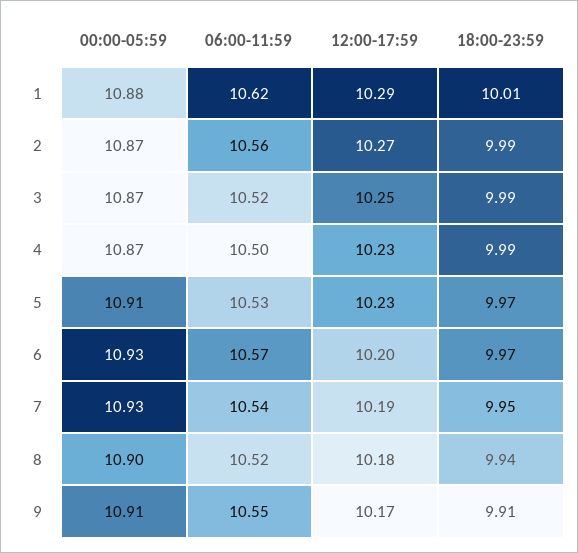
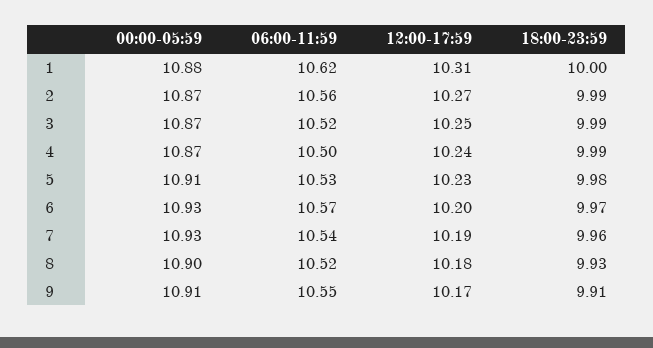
  {
    "00:00-05:59": {
      "1": 10.88,
      "2": 10.87,
      "3": 10.87,
      "4": 10.87,
      "5": 10.91,
      "6": 10.93,
      "7": 10.93,
      "8": 10.9,
      "9": 10.91
    },
    "06:00-11:59": {
      "1": 10.62,
      "2": 10.56,
      "3": 10.52,
      "4": 10.5,
      "5": 10.53,
      "6": 10.57,
      "7": 10.54,
      "8": 10.52,
      "9": 10.55
    },
    "12:00-17:59": {
-     "1": 10.29,
+     "1": 10.31,
      "2": 10.27,
      "3": 10.25,
-     "4": 10.23,
+     "4": 10.24,
      "5": 10.23,
      "6": 10.2,
      "7": 10.19,
      "8": 10.18,
      "9": 10.17
    },
    "18:00-23:59": {
-     "1": 10.01,
+     "1": 10,
      "2": 9.99,
      "3": 9.99,
      "4": 9.99,
-     "5": 9.97,
+     "5": 9.98,
      "6": 9.97,
-     "7": 9.95,
+     "7": 9.96,
-     "8": 9.94,
+     "8": 9.93,
      "9": 9.91
    }
  }

